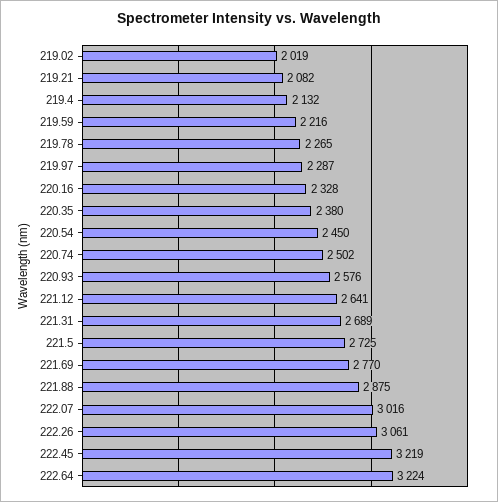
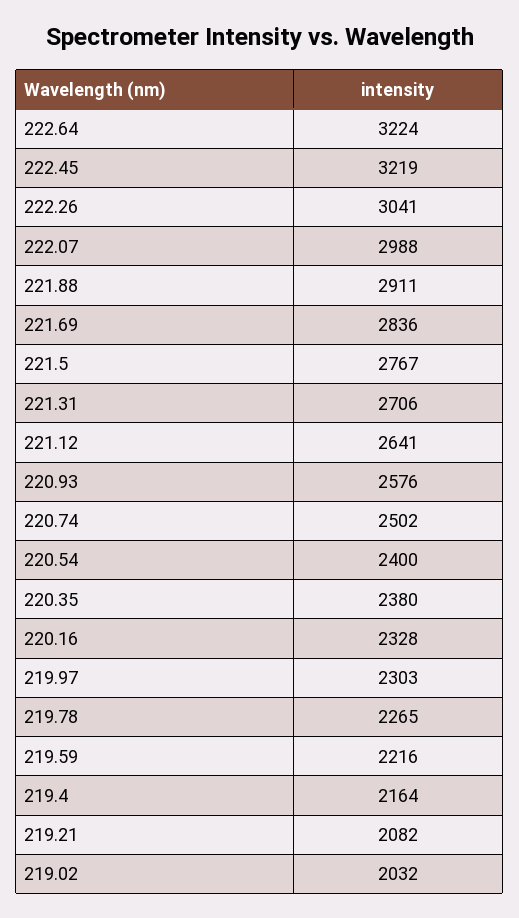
  {
-   "219.02": 2019,
+   "219.02": 2032,
    "219.21": 2082,
-   "219.4": 2132,
+   "219.4": 2164,
    "219.59": 2216,
    "219.78": 2265,
-   "219.97": 2287,
+   "219.97": 2303,
    "220.16": 2328,
    "220.35": 2380,
-   "220.54": 2450,
+   "220.54": 2400,
    "220.74": 2502,
    "220.93": 2576,
    "221.12": 2641,
-   "221.31": 2689,
+   "221.31": 2706,
-   "221.5": 2725,
+   "221.5": 2767,
-   "221.69": 2770,
+   "221.69": 2836,
-   "221.88": 2875,
+   "221.88": 2911,
-   "222.07": 3016,
+   "222.07": 2988,
-   "222.26": 3061,
+   "222.26": 3041,
    "222.45": 3219,
    "222.64": 3224
  }

